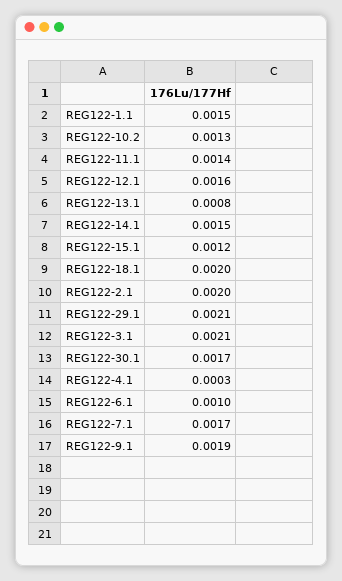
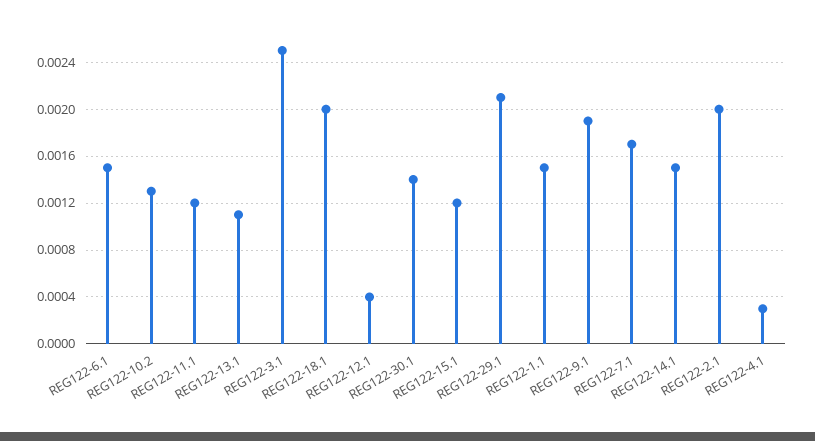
  {
    "REG122-1.1": 0.0015,
    "REG122-10.2": 0.0013,
-   "REG122-11.1": 0.0014,
+   "REG122-11.1": 0.0012,
-   "REG122-12.1": 0.0016,
+   "REG122-12.1": 0.0004,
-   "REG122-13.1": 0.0008,
+   "REG122-13.1": 0.0011,
    "REG122-14.1": 0.0015,
    "REG122-15.1": 0.0012,
    "REG122-18.1": 0.002,
    "REG122-2.1": 0.002,
    "REG122-29.1": 0.0021,
-   "REG122-3.1": 0.0021,
+   "REG122-3.1": 0.0025,
-   "REG122-30.1": 0.0017,
+   "REG122-30.1": 0.0014,
    "REG122-4.1": 0.0003,
-   "REG122-6.1": 0.001,
+   "REG122-6.1": 0.0015,
    "REG122-7.1": 0.0017,
    "REG122-9.1": 0.0019
  }

